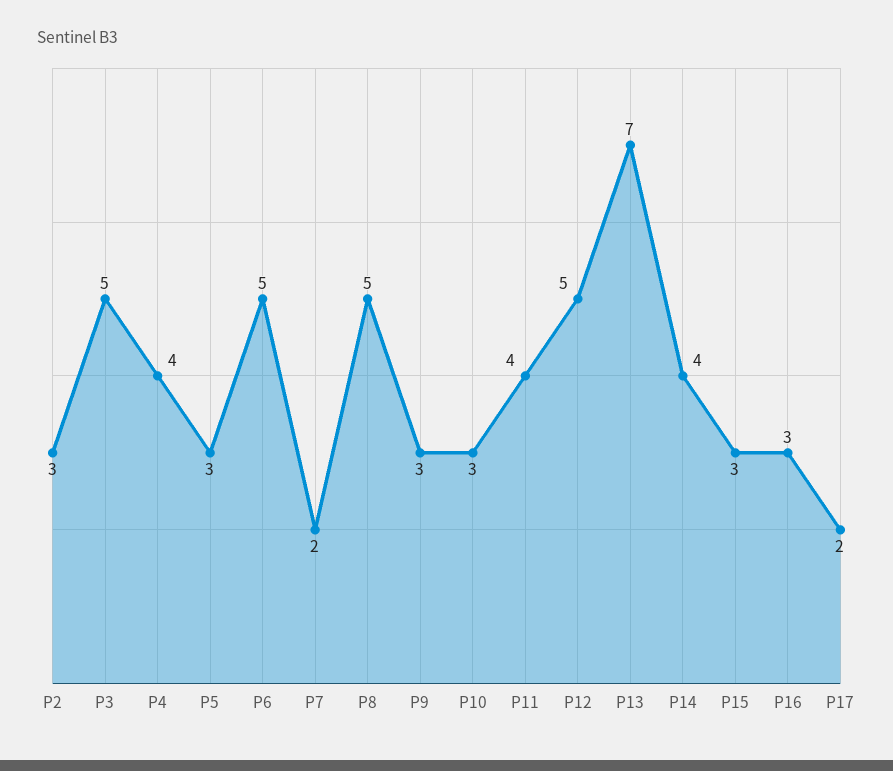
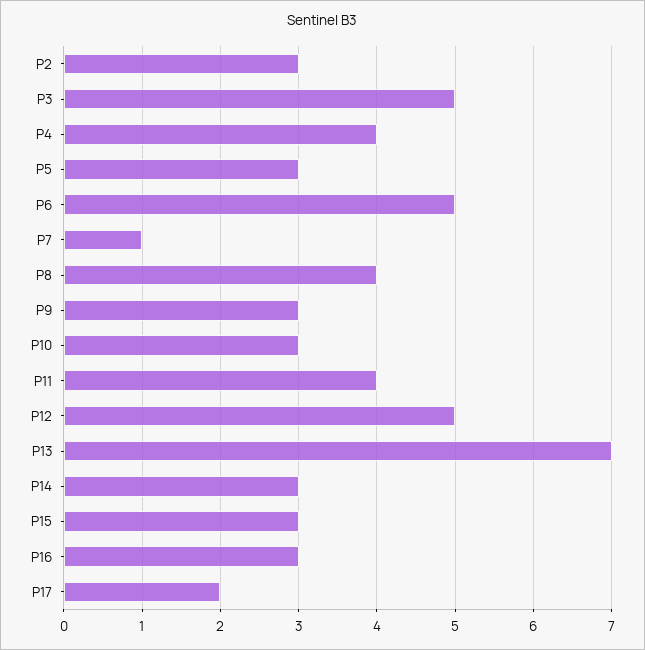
  {
    "P2": 3,
    "P3": 5,
    "P4": 4,
    "P5": 3,
    "P6": 5,
-   "P7": 2,
+   "P7": 1,
-   "P8": 5,
+   "P8": 4,
    "P9": 3,
    "P10": 3,
    "P11": 4,
    "P12": 5,
    "P13": 7,
-   "P14": 4,
+   "P14": 3,
    "P15": 3,
    "P16": 3,
    "P17": 2
  }

